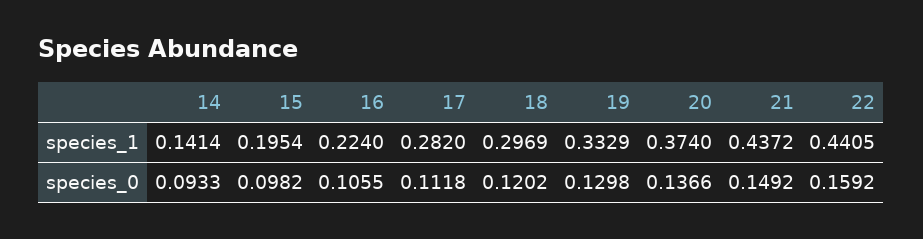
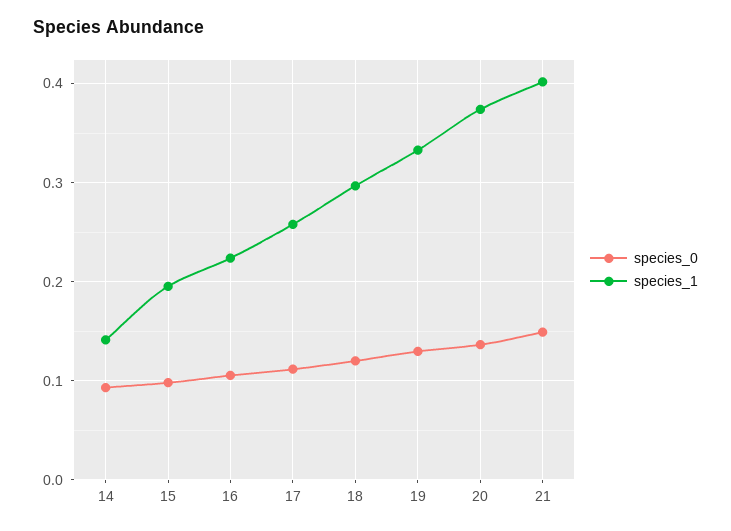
  {
    "species_1": {
      "14": 0.1414,
      "15": 0.1954,
      "16": 0.224,
-     "17": 0.282,
+     "17": 0.26,
      "18": 0.2969,
      "19": 0.3329,
      "20": 0.374,
-     "21": 0.4372,
+     "21": 0.4
-     "22": 0.4405
    },
    "species_0": {
      "14": 0.0933,
      "15": 0.0982,
      "16": 0.1055,
      "17": 0.1118,
      "18": 0.1202,
      "19": 0.1298,
      "20": 0.1366,
-     "21": 0.1492,
+     "21": 0.1492
-     "22": 0.1592
    }
  }

